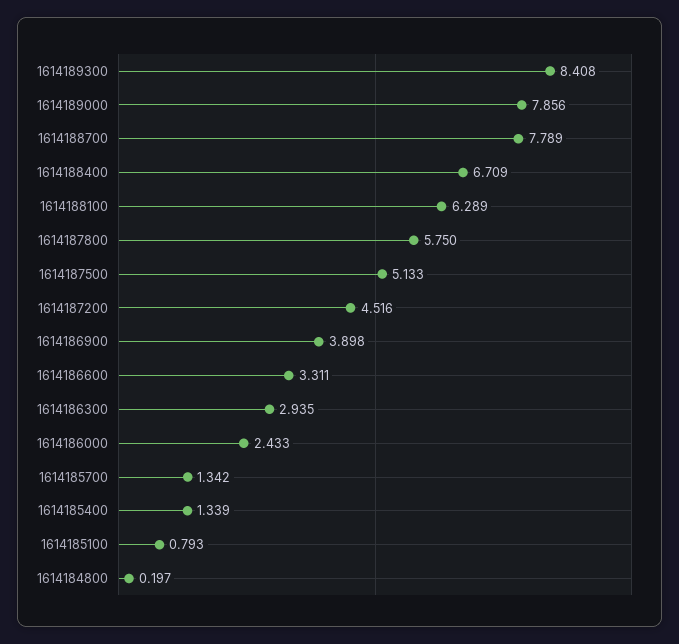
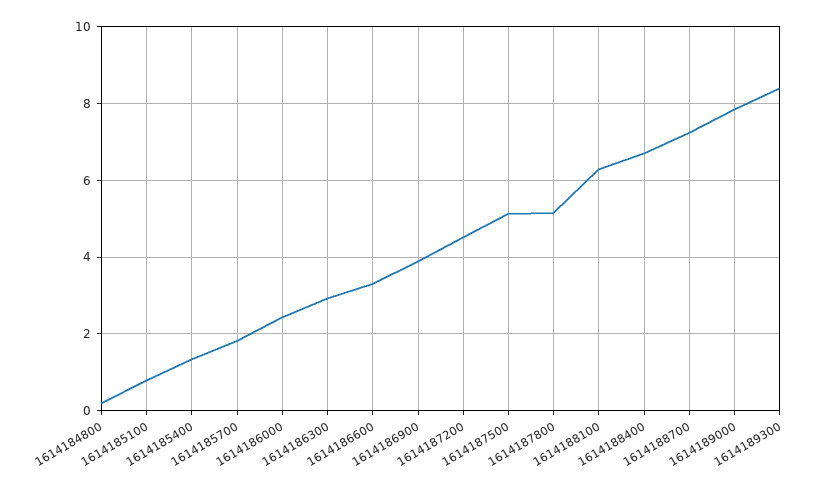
  {
    "1614189300": 8.408,
    "1614189000": 7.856,
-   "1614188700": 7.789,
+   "1614188700": 7.2,
    "1614188400": 6.709,
    "1614188100": 6.289,
-   "1614187800": 5.75,
+   "1614187800": 5.2,
    "1614187500": 5.133,
    "1614187200": 4.516,
    "1614186900": 3.898,
    "1614186600": 3.311,
    "1614186300": 2.935,
    "1614186000": 2.433,
-   "1614185700": 1.342,
+   "1614185700": 1.8,
    "1614185400": 1.339,
    "1614185100": 0.793,
    "1614184800": 0.197
  }

